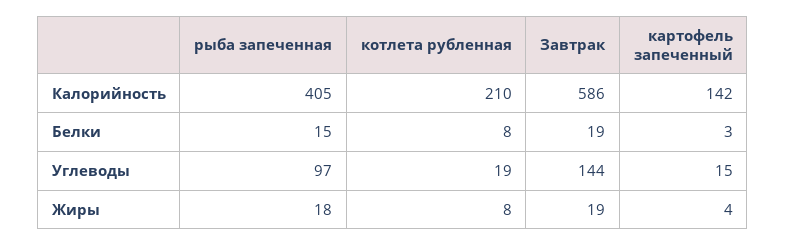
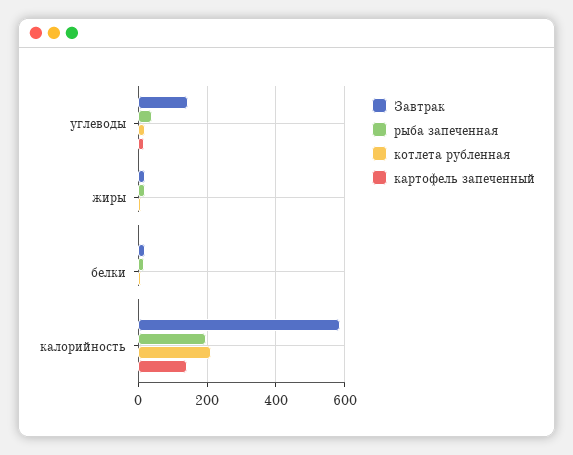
  {
    "рыба запеченная": {
-     "Калорийность": 405,
+     "Калорийность": 200,
      "Белки": 15,
-     "Углеводы": 97,
+     "Углеводы": 40,
      "Жиры": 18
    },
    "котлета рубленная": {
      "Калорийность": 210,
      "Белки": 8,
      "Углеводы": 19,
      "Жиры": 8
    },
    "Завтрак": {
      "Калорийность": 586,
      "Белки": 19,
      "Углеводы": 144,
      "Жиры": 19
    },
    "картофель запеченный": {
      "Калорийность": 142,
      "Белки": 3,
      "Углеводы": 15,
      "Жиры": 4
    }
  }

